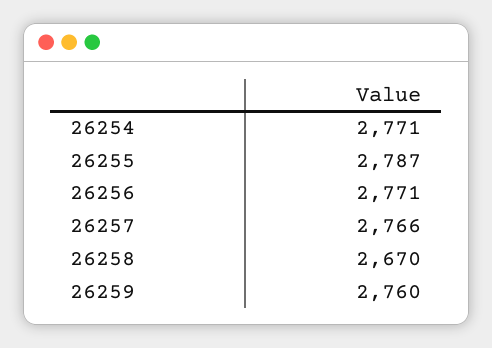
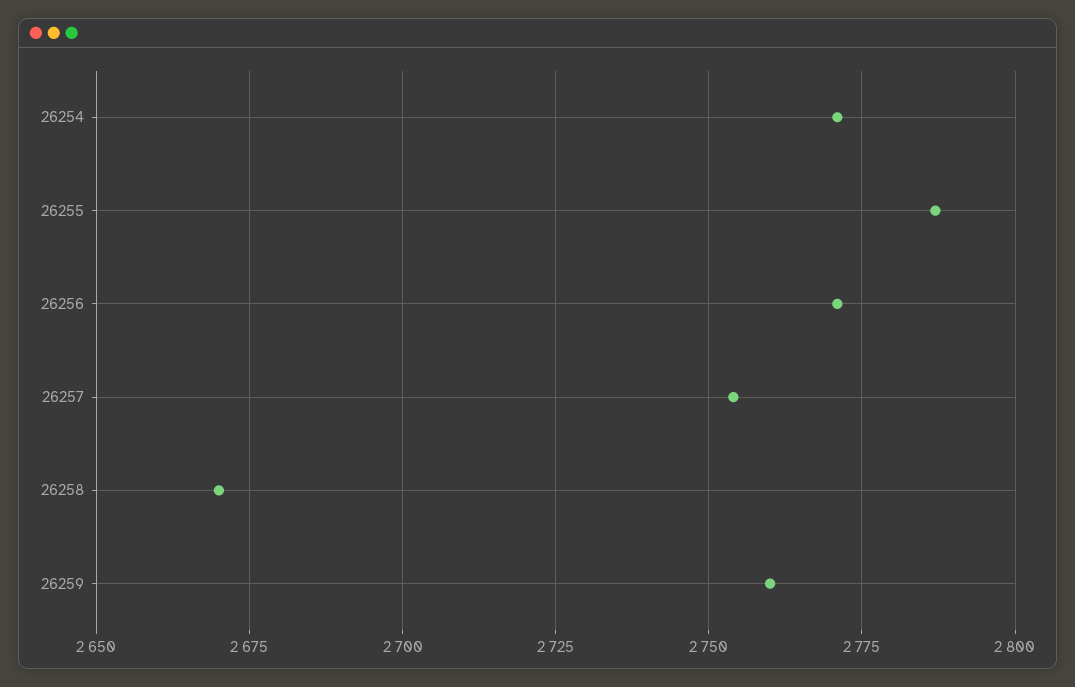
  {
    "26254": 2771,
    "26255": 2787,
    "26256": 2771,
-   "26257": 2766,
+   "26257": 2755,
    "26258": 2670,
    "26259": 2760
  }

